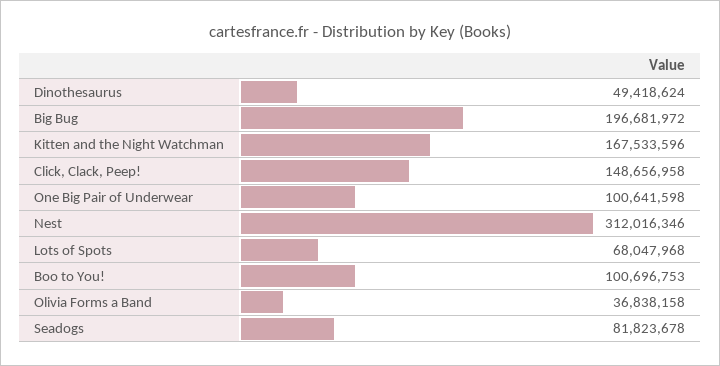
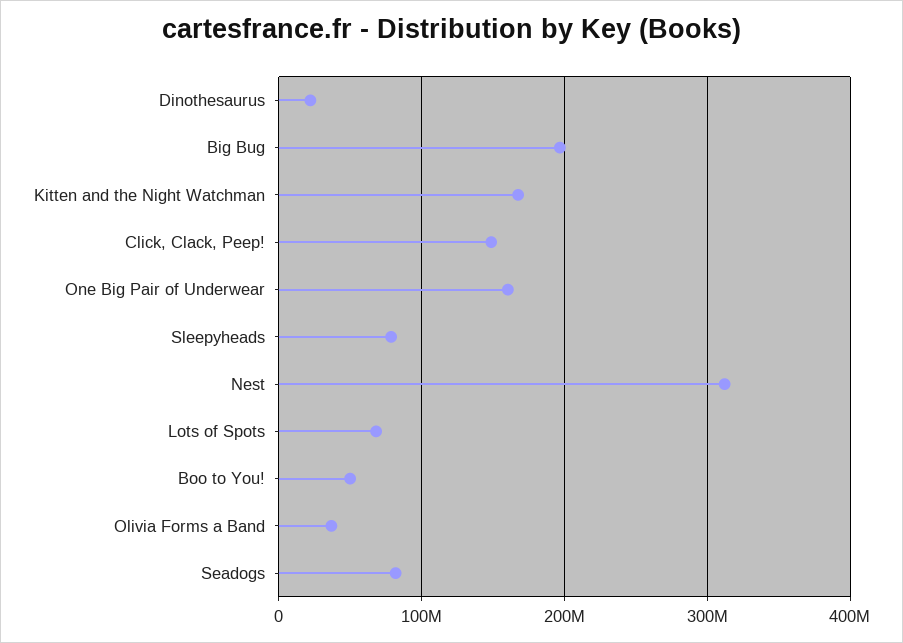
  {
-   "Dinothesaurus": 49418624,
+   "Dinothesaurus": 20000000,
    "Big Bug": 196681972,
    "Kitten and the Night Watchman": 167533596,
    "Click, Clack, Peep!": 148656958,
-   "One Big Pair of Underwear": 100641598,
+   "One Big Pair of Underwear": 160000000,
    "Nest": 312016346,
    "Lots of Spots": 68047968,
-   "Boo to You!": 100696753,
+   "Boo to You!": 50000000,
    "Olivia Forms a Band": 36838158,
-   "Seadogs": 81823678
+   "Seadogs": 81823678,
+   "Sleepyheads": 80000000
  }

